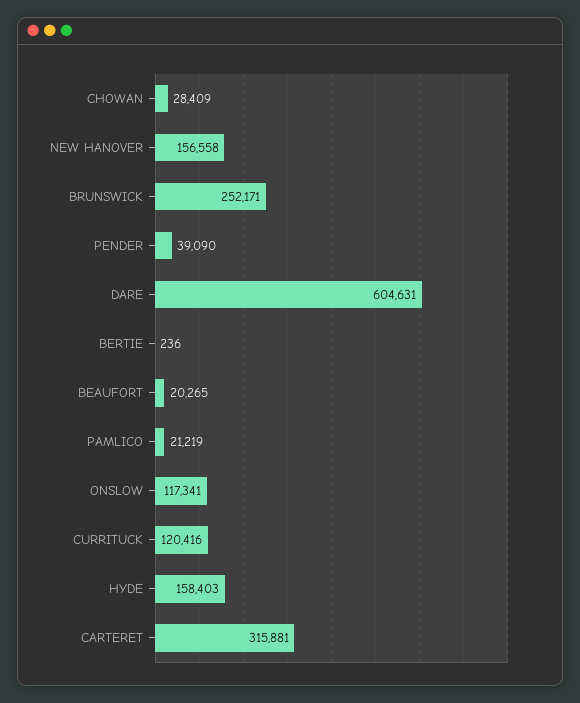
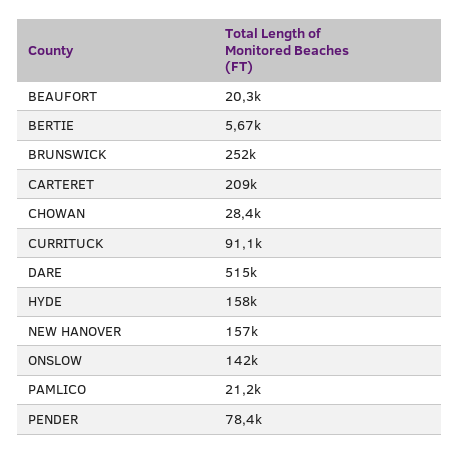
  {
    "CHOWAN": 28409,
    "NEW HANOVER": 156558,
    "BRUNSWICK": 252171,
-   "PENDER": 39090,
+   "PENDER": 78400,
-   "DARE": 604631,
+   "DARE": 515000,
-   "BERTIE": 236,
+   "BERTIE": 5670,
    "BEAUFORT": 20265,
    "PAMLICO": 21219,
-   "ONSLOW": 117341,
+   "ONSLOW": 142000,
-   "CURRITUCK": 120416,
+   "CURRITUCK": 91100,
    "HYDE": 158403,
-   "CARTERET": 315881
+   "CARTERET": 209000
  }

